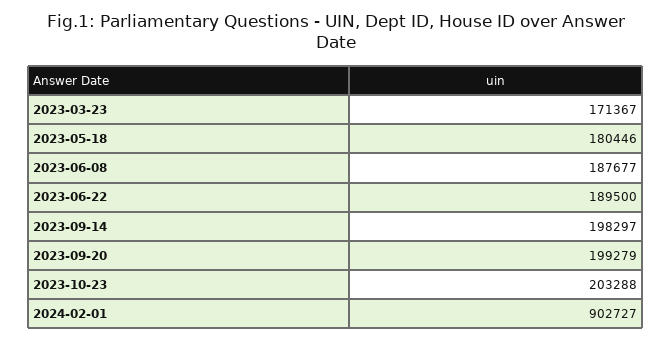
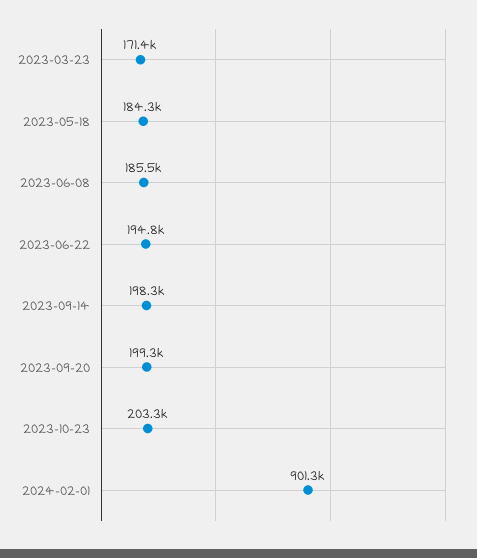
  {
    "2023-03-23": 171367,
-   "2023-05-18": 180446,
+   "2023-05-18": 184300,
-   "2023-06-08": 187677,
+   "2023-06-08": 185500,
-   "2023-06-22": 189500,
+   "2023-06-22": 194800,
    "2023-09-14": 198297,
    "2023-09-20": 199279,
    "2023-10-23": 203288,
-   "2024-02-01": 902727
+   "2024-02-01": 901300
  }

